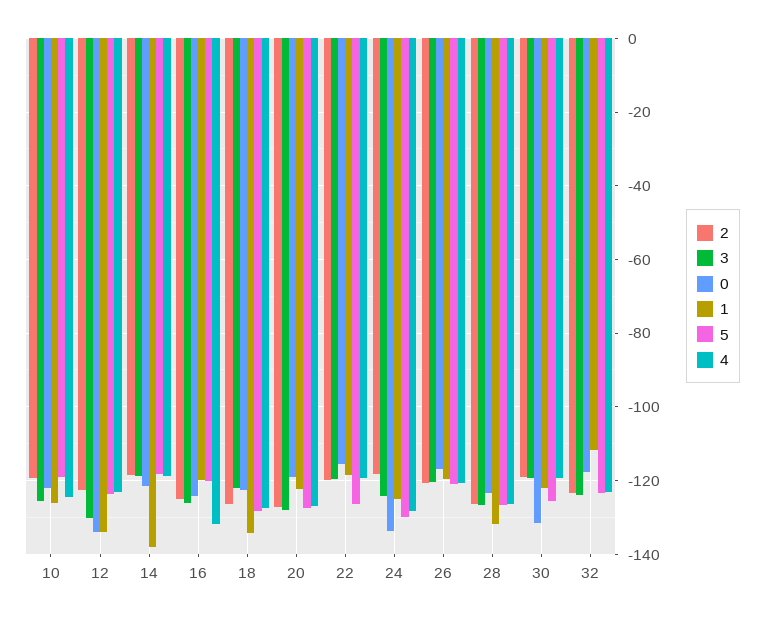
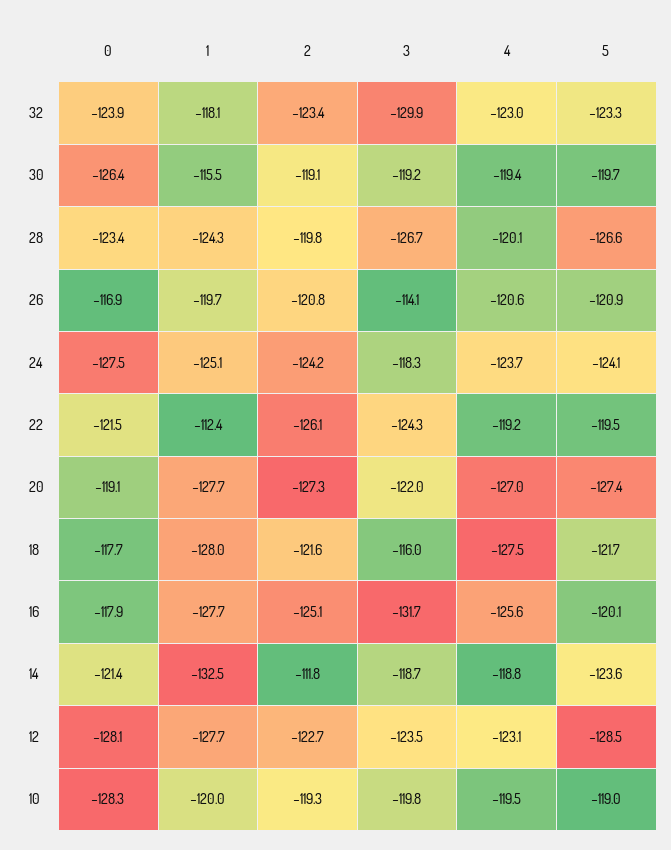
  {
    "2": {
      "10": -119.3,
      "12": -122.7,
-     "14": -118,
+     "14": -111.8,
      "16": -125.1,
-     "18": -126,
+     "18": -121.6,
      "20": -127.3,
-     "22": -120,
+     "22": -126.1,
-     "24": -118,
+     "24": -124.2,
      "26": -120.8,
-     "28": -126,
+     "28": -119.8,
      "30": -119.1,
      "32": -123.4
    },
    "3": {
-     "10": -126,
+     "10": -119.8,
-     "12": -130,
+     "12": -123.5,
      "14": -118.7,
-     "16": -126,
+     "16": -131.7,
-     "18": -122,
+     "18": -116,
-     "20": -128,
+     "20": -122,
-     "22": -120,
+     "22": -124.3,
-     "24": -124,
+     "24": -118.3,
-     "26": -120,
+     "26": -114.1,
      "28": -126.7,
      "30": -119.2,
-     "32": -124
+     "32": -129.9
    },
    "0": {
-     "10": -122,
+     "10": -128.3,
-     "12": -134,
+     "12": -128.1,
      "14": -121.4,
-     "16": -124,
+     "16": -117.9,
-     "18": -122,
+     "18": -117.7,
      "20": -119.1,
-     "22": -116,
+     "22": -121.5,
-     "24": -134,
+     "24": -127.5,
      "26": -116.9,
      "28": -123.4,
-     "30": -132,
+     "30": -126.4,
-     "32": -118
+     "32": -123.9
    },
    "1": {
-     "10": -126,
+     "10": -120,
-     "12": -134,
+     "12": -127.7,
-     "14": -138,
+     "14": -132.5,
-     "16": -120,
+     "16": -127.7,
-     "18": -134,
+     "18": -128,
-     "20": -122,
+     "20": -127.7,
-     "22": -118,
+     "22": -112.4,
      "24": -125.1,
      "26": -119.7,
-     "28": -132,
+     "28": -124.3,
-     "30": -122,
+     "30": -115.5,
-     "32": -112
+     "32": -118.1
    },
    "5": {
      "10": -119,
-     "12": -124,
+     "12": -128.5,
-     "14": -118,
+     "14": -123.6,
      "16": -120.1,
-     "18": -128,
+     "18": -121.7,
      "20": -127.4,
-     "22": -126,
+     "22": -119.5,
-     "24": -130,
+     "24": -124.1,
      "26": -120.9,
      "28": -126.6,
-     "30": -126,
+     "30": -119.7,
      "32": -123.3
    },
    "4": {
-     "10": -124,
+     "10": -119.5,
      "12": -123.1,
      "14": -118.8,
-     "16": -132,
+     "16": -125.6,
      "18": -127.5,
      "20": -127,
      "22": -119.2,
-     "24": -128,
+     "24": -123.7,
      "26": -120.6,
-     "28": -126,
+     "28": -120.1,
      "30": -119.4,
      "32": -123
    }
  }

